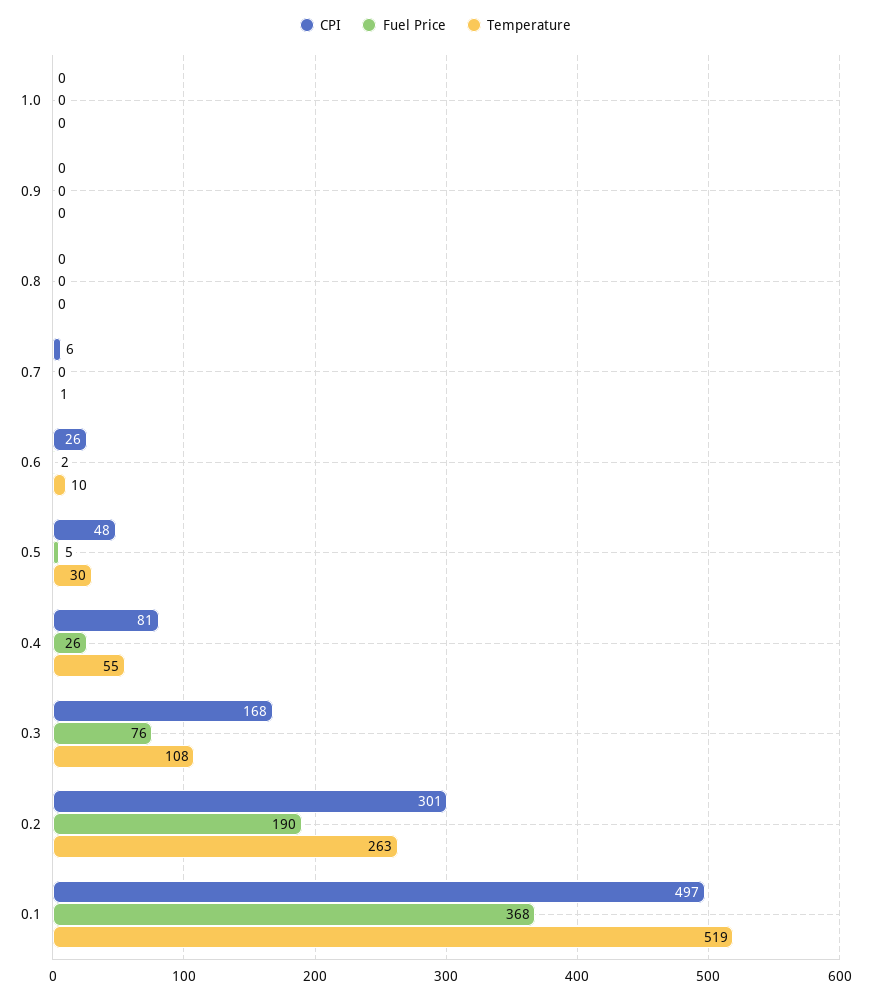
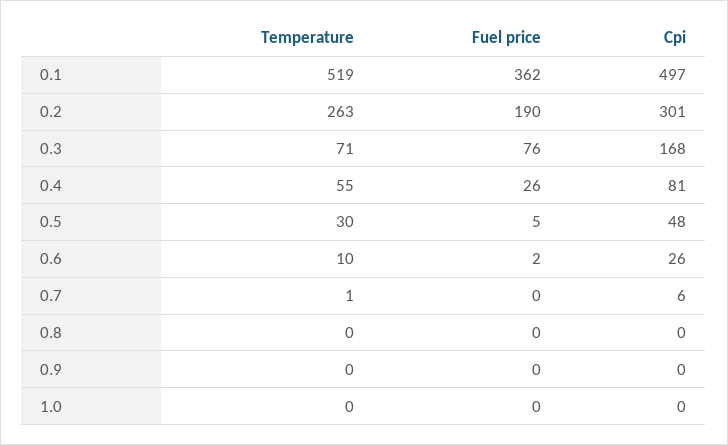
  {
    "CPI": {
      "1.0": 0,
      "0.9": 0,
      "0.8": 0,
      "0.7": 6,
      "0.6": 26,
      "0.5": 48,
      "0.4": 81,
      "0.3": 168,
      "0.2": 301,
      "0.1": 497
    },
    "Fuel Price": {
      "1.0": 0,
      "0.9": 0,
      "0.8": 0,
      "0.7": 0,
      "0.6": 2,
      "0.5": 5,
      "0.4": 26,
      "0.3": 76,
      "0.2": 190,
-     "0.1": 368
+     "0.1": 362
    },
    "Temperature": {
      "1.0": 0,
      "0.9": 0,
      "0.8": 0,
      "0.7": 1,
      "0.6": 10,
      "0.5": 30,
      "0.4": 55,
-     "0.3": 108,
+     "0.3": 71,
      "0.2": 263,
      "0.1": 519
    }
  }

